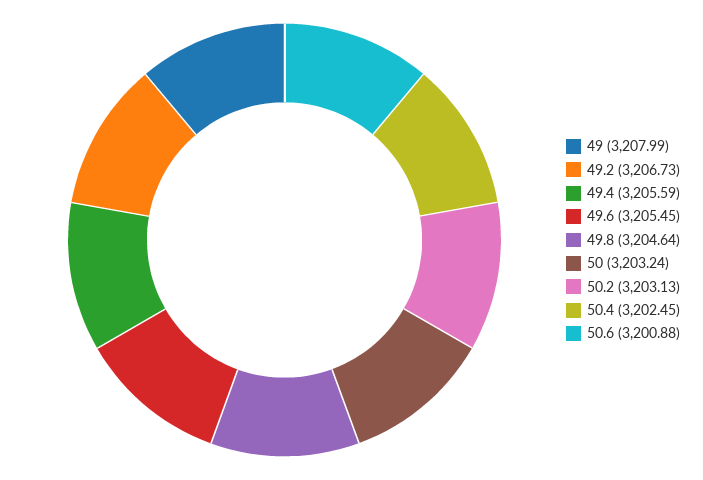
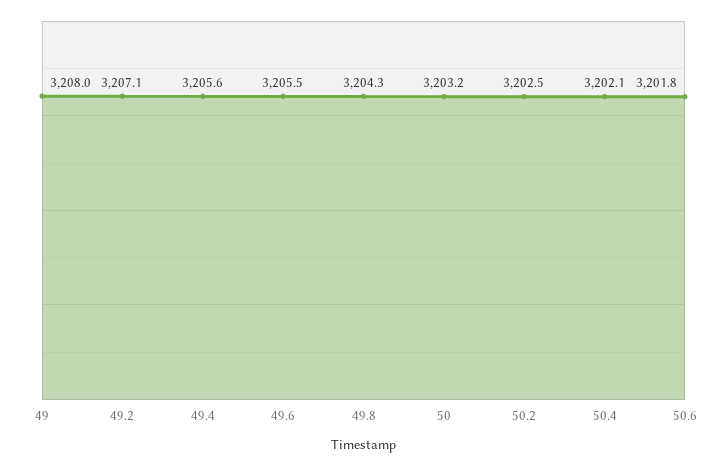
  {
    "49": 3207.99,
-   "49.2": 3206.73,
+   "49.2": 3207.1,
    "49.4": 3205.59,
    "49.6": 3205.45,
-   "49.8": 3204.64,
+   "49.8": 3204.3,
    "50": 3203.24,
-   "50.2": 3203.13,
+   "50.2": 3202.5,
-   "50.4": 3202.45,
+   "50.4": 3202.1,
-   "50.6": 3200.88
+   "50.6": 3201.8
  }

